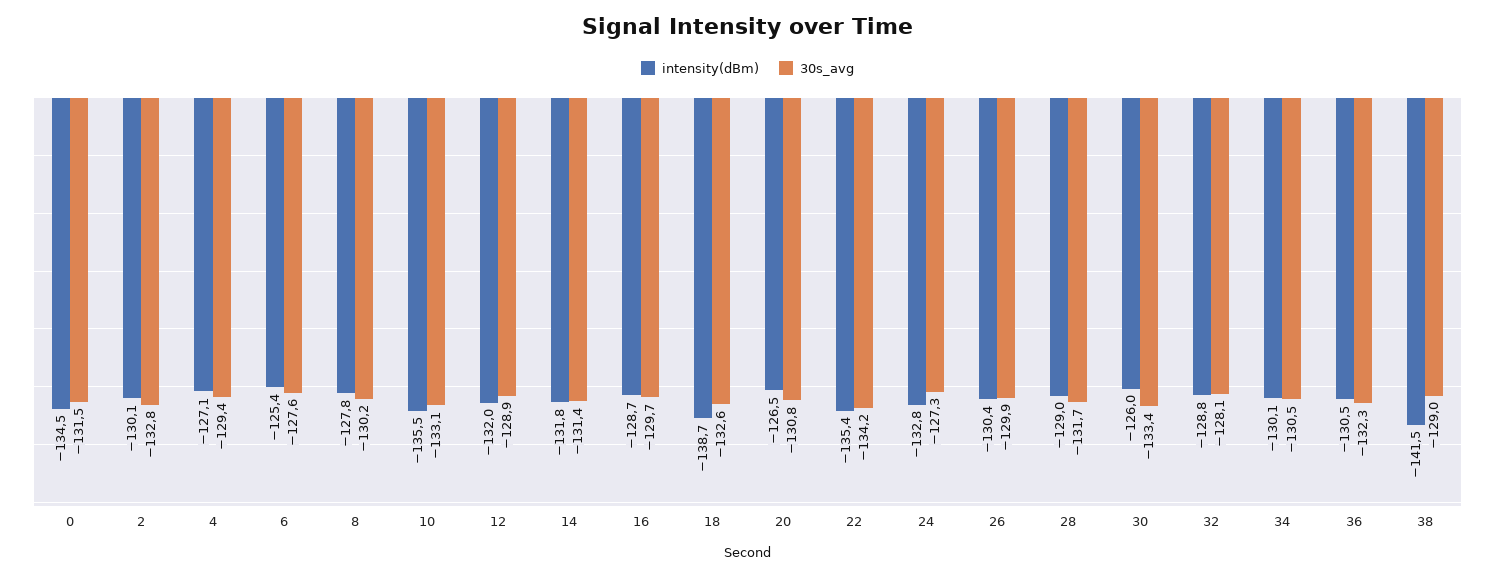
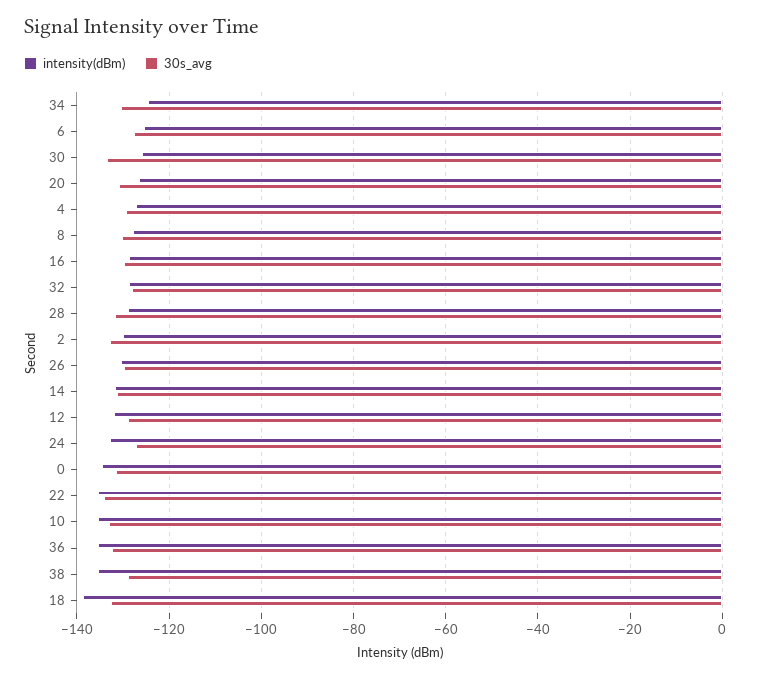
  {
    "intensity(dBm)": {
      "0": -134.5,
      "2": -130.1,
      "4": -127.1,
      "6": -125.4,
      "8": -127.8,
      "10": -135.5,
      "12": -132,
      "14": -131.8,
      "16": -128.7,
      "18": -138.7,
      "20": -126.5,
      "22": -135.4,
      "24": -132.8,
      "26": -130.4,
      "28": -129,
      "30": -126,
      "32": -128.8,
-     "34": -130.1,
+     "34": -124,
-     "36": -130.5,
+     "36": -136,
-     "38": -141.5
+     "38": -136
    },
    "30s_avg": {
      "0": -131.5,
      "2": -132.8,
      "4": -129.4,
      "6": -127.6,
      "8": -130.2,
      "10": -133.1,
      "12": -128.9,
      "14": -131.4,
      "16": -129.7,
      "18": -132.6,
      "20": -130.8,
      "22": -134.2,
      "24": -127.3,
      "26": -129.9,
      "28": -131.7,
      "30": -133.4,
      "32": -128.1,
      "34": -130.5,
      "36": -132.3,
      "38": -129
    }
  }

